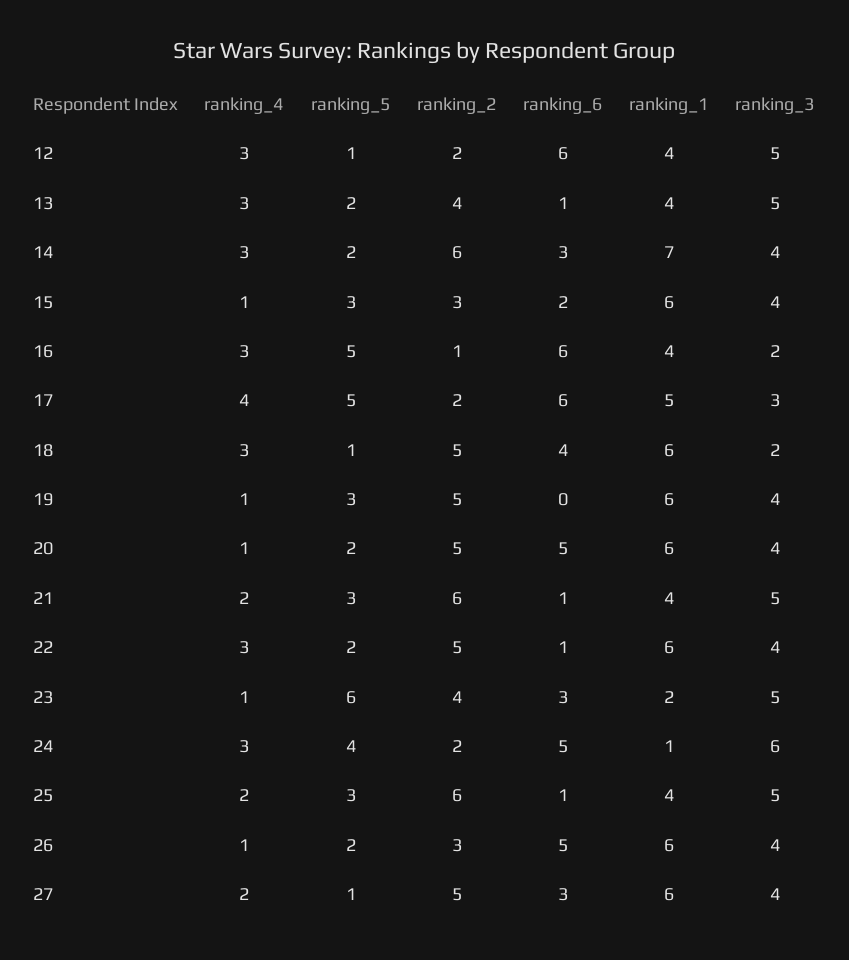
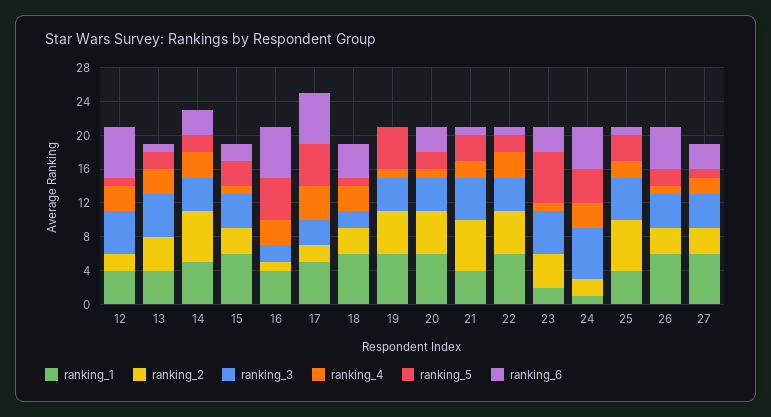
  {
    "ranking_4": {
      "12": 3,
      "13": 3,
      "14": 3,
      "15": 1,
      "16": 3,
      "17": 4,
      "18": 3,
      "19": 1,
      "20": 1,
      "21": 2,
      "22": 3,
      "23": 1,
      "24": 3,
      "25": 2,
      "26": 1,
      "27": 2
    },
    "ranking_5": {
      "12": 1,
      "13": 2,
      "14": 2,
      "15": 3,
      "16": 5,
      "17": 5,
      "18": 1,
-     "19": 3,
+     "19": 5,
      "20": 2,
      "21": 3,
      "22": 2,
      "23": 6,
      "24": 4,
      "25": 3,
      "26": 2,
      "27": 1
    },
    "ranking_2": {
      "12": 2,
      "13": 4,
      "14": 6,
      "15": 3,
      "16": 1,
      "17": 2,
-     "18": 5,
+     "18": 3,
      "19": 5,
      "20": 5,
      "21": 6,
      "22": 5,
      "23": 4,
      "24": 2,
      "25": 6,
      "26": 3,
-     "27": 5
+     "27": 3
    },
    "ranking_6": {
      "12": 6,
      "13": 1,
      "14": 3,
      "15": 2,
      "16": 6,
      "17": 6,
      "18": 4,
      "19": 0,
-     "20": 5,
+     "20": 3,
      "21": 1,
      "22": 1,
      "23": 3,
      "24": 5,
      "25": 1,
      "26": 5,
      "27": 3
    },
    "ranking_1": {
      "12": 4,
      "13": 4,
-     "14": 7,
+     "14": 5,
      "15": 6,
      "16": 4,
      "17": 5,
      "18": 6,
      "19": 6,
      "20": 6,
      "21": 4,
      "22": 6,
      "23": 2,
      "24": 1,
      "25": 4,
      "26": 6,
      "27": 6
    },
    "ranking_3": {
      "12": 5,
      "13": 5,
      "14": 4,
      "15": 4,
      "16": 2,
      "17": 3,
      "18": 2,
      "19": 4,
      "20": 4,
      "21": 5,
      "22": 4,
      "23": 5,
      "24": 6,
      "25": 5,
      "26": 4,
      "27": 4
    }
  }

